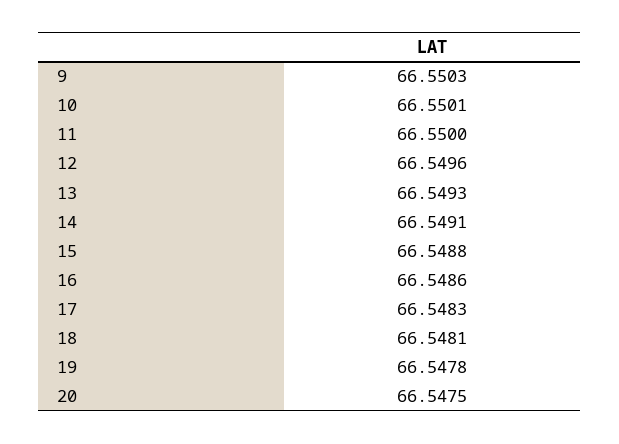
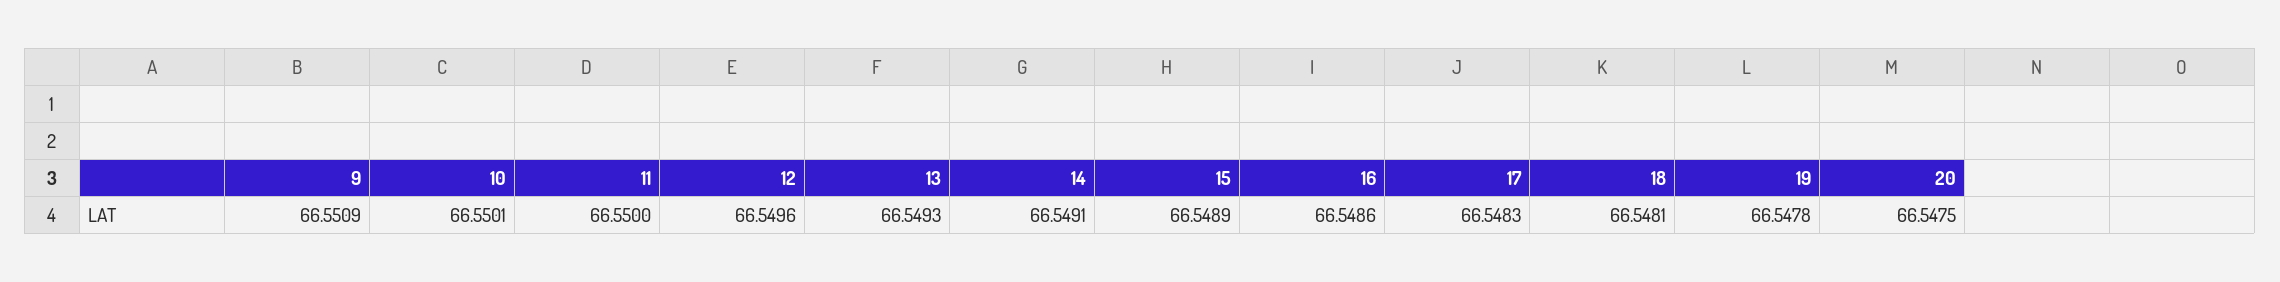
  {
-   "9": 66.5503,
+   "9": 66.5509,
    "10": 66.5501,
    "11": 66.55,
    "12": 66.5496,
    "13": 66.5493,
    "14": 66.5491,
-   "15": 66.5488,
+   "15": 66.5489,
    "16": 66.5486,
    "17": 66.5483,
    "18": 66.5481,
    "19": 66.5478,
    "20": 66.5475
  }

